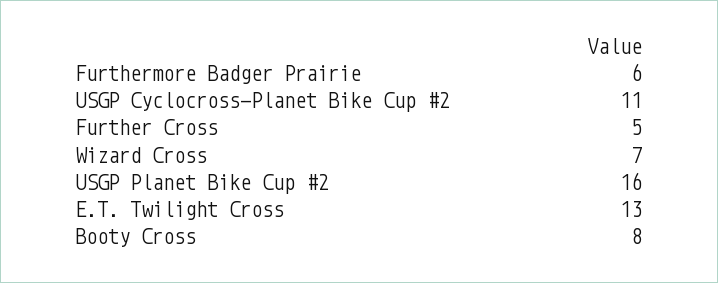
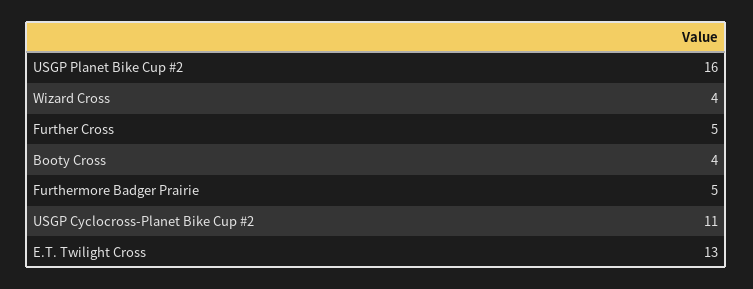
  {
-   "Furthermore Badger Prairie": 6,
+   "Furthermore Badger Prairie": 5,
    "USGP Cyclocross-Planet Bike Cup #2": 11,
    "Further Cross": 5,
-   "Wizard Cross": 7,
+   "Wizard Cross": 4,
    "USGP Planet Bike Cup #2": 16,
    "E.T. Twilight Cross": 13,
-   "Booty Cross": 8
+   "Booty Cross": 4
  }

